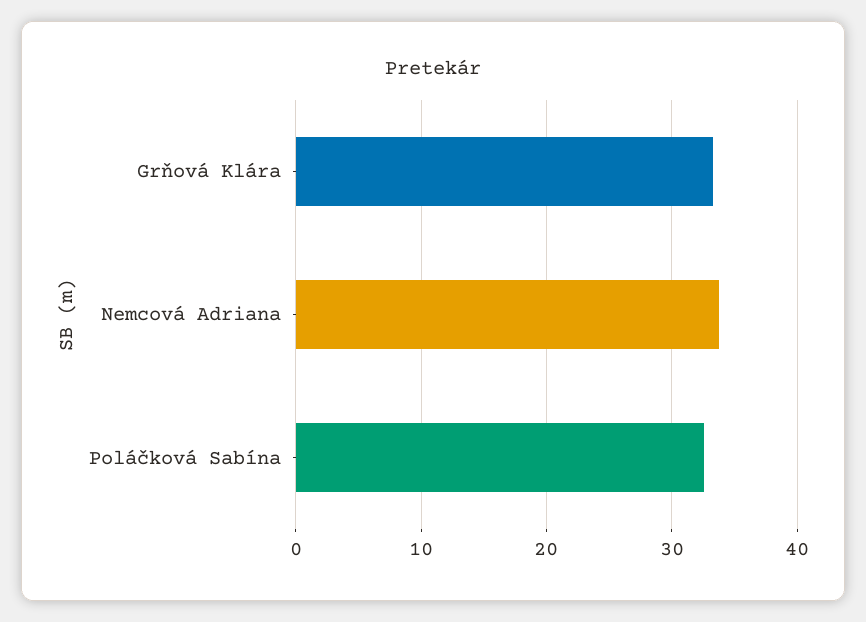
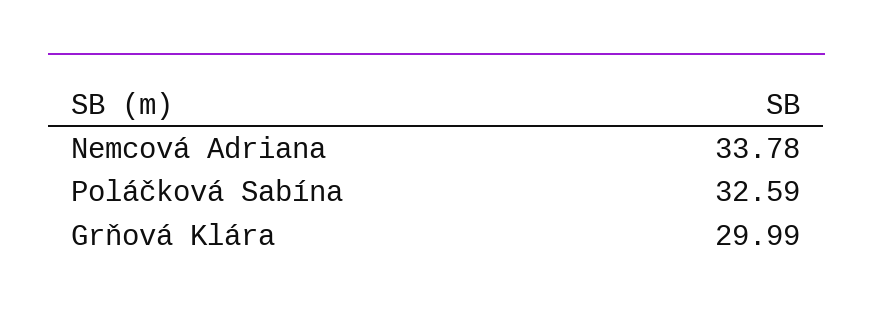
  {
-   "Grňová Klára": 33,
+   "Grňová Klára": 29.99,
    "Nemcová Adriana": 33.78,
    "Poláčková Sabína": 32.59
  }

